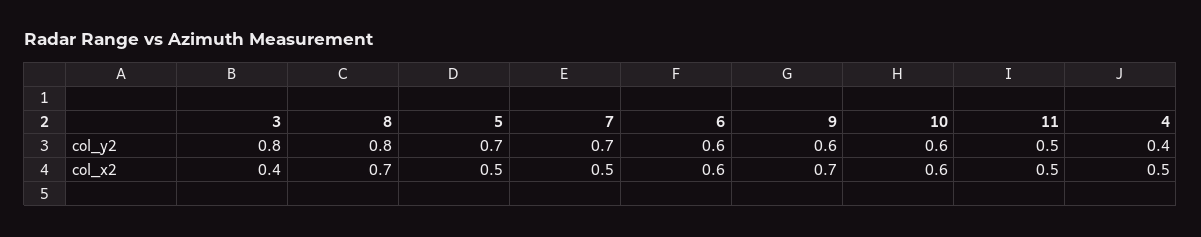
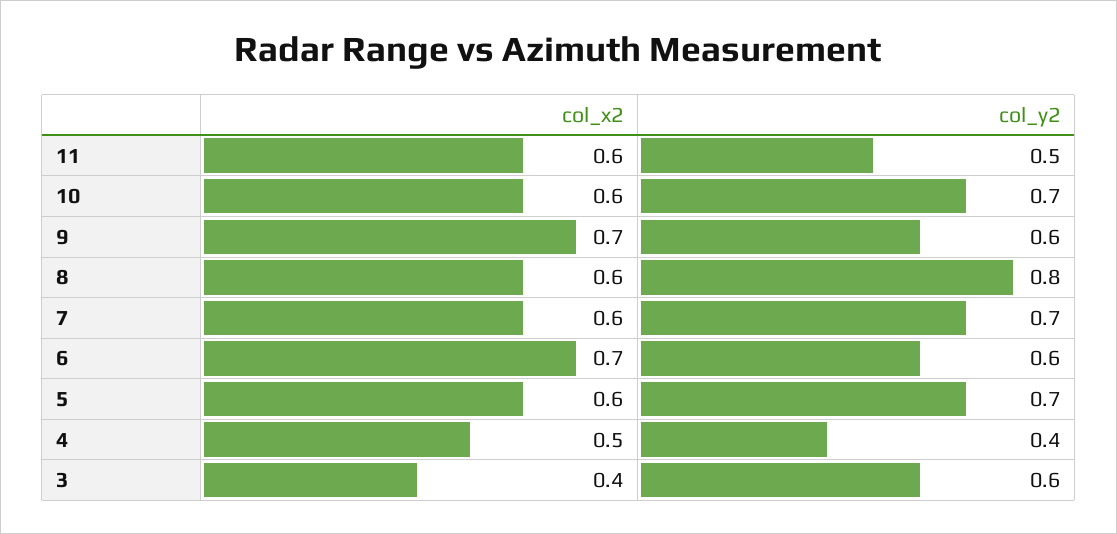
  {
    "3": {
-     "col_y2": 0.8,
+     "col_y2": 0.6,
      "col_x2": 0.4
    },
    "8": {
      "col_y2": 0.8,
-     "col_x2": 0.7
+     "col_x2": 0.6
    },
    "5": {
      "col_y2": 0.7,
-     "col_x2": 0.5
+     "col_x2": 0.6
    },
    "7": {
      "col_y2": 0.7,
-     "col_x2": 0.5
+     "col_x2": 0.6
    },
    "6": {
      "col_y2": 0.6,
-     "col_x2": 0.6
+     "col_x2": 0.7
    },
    "9": {
      "col_y2": 0.6,
      "col_x2": 0.7
    },
    "10": {
-     "col_y2": 0.6,
+     "col_y2": 0.7,
      "col_x2": 0.6
    },
    "11": {
      "col_y2": 0.5,
-     "col_x2": 0.5
+     "col_x2": 0.6
    },
    "4": {
      "col_y2": 0.4,
      "col_x2": 0.5
    }
  }

